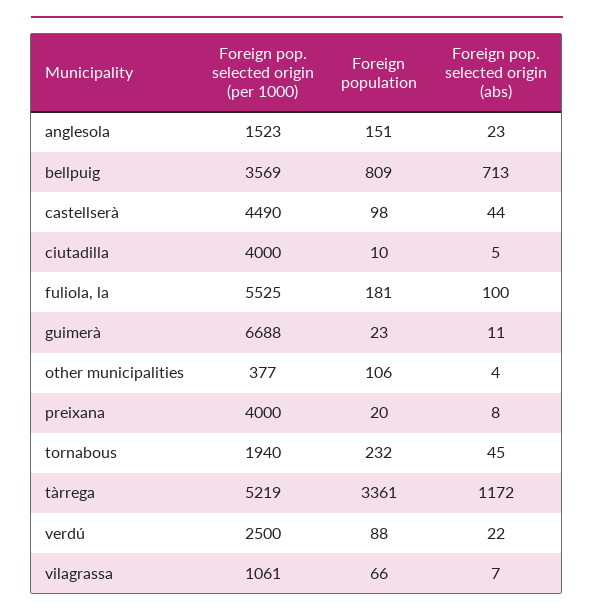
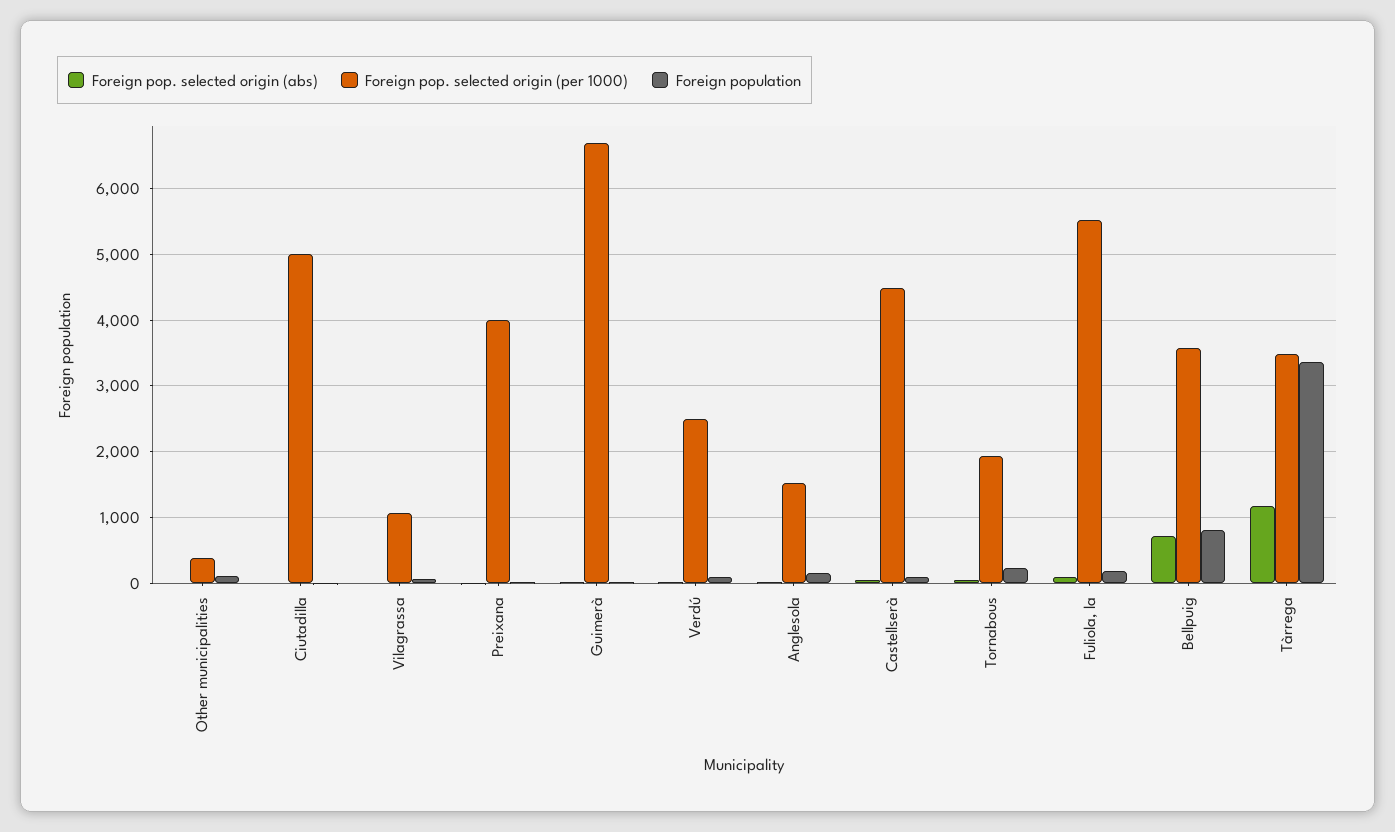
  {
    "Foreign pop. selected origin (per 1000)": {
      "anglesola": 1523,
      "bellpuig": 3569,
      "castellserà": 4490,
-     "ciutadilla": 4000,
+     "ciutadilla": 5000,
      "fuliola, la": 5525,
      "guimerà": 6688,
      "other municipalities": 377,
      "preixana": 4000,
      "tornabous": 1940,
-     "tàrrega": 5219,
+     "tàrrega": 3500,
      "verdú": 2500,
      "vilagrassa": 1061
    },
    "Foreign population": {
      "anglesola": 151,
      "bellpuig": 809,
      "castellserà": 98,
      "ciutadilla": 10,
      "fuliola, la": 181,
      "guimerà": 23,
      "other municipalities": 106,
      "preixana": 20,
      "tornabous": 232,
      "tàrrega": 3361,
      "verdú": 88,
      "vilagrassa": 66
    },
    "Foreign pop. selected origin (abs)": {
      "anglesola": 23,
      "bellpuig": 713,
      "castellserà": 44,
      "ciutadilla": 5,
      "fuliola, la": 100,
      "guimerà": 11,
      "other municipalities": 4,
      "preixana": 8,
      "tornabous": 45,
      "tàrrega": 1172,
      "verdú": 22,
      "vilagrassa": 7
    }
  }

